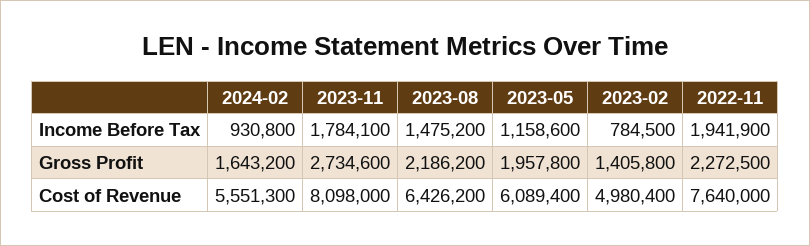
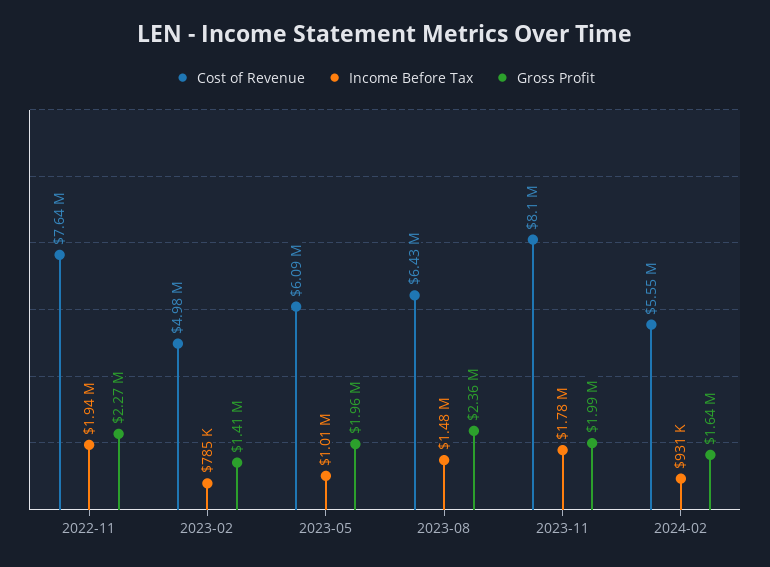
  {
    "Income Before Tax": {
      "2024-02": 930800,
      "2023-11": 1784100,
      "2023-08": 1475200,
-     "2023-05": 1158600,
+     "2023-05": 1010000,
      "2023-02": 784500,
      "2022-11": 1941900
    },
    "Gross Profit": {
      "2024-02": 1643200,
-     "2023-11": 2734600,
+     "2023-11": 1990000,
-     "2023-08": 2186200,
+     "2023-08": 2360000,
      "2023-05": 1957800,
      "2023-02": 1405800,
      "2022-11": 2272500
    },
    "Cost of Revenue": {
      "2024-02": 5551300,
      "2023-11": 8098000,
      "2023-08": 6426200,
      "2023-05": 6089400,
      "2023-02": 4980400,
      "2022-11": 7640000
    }
  }

